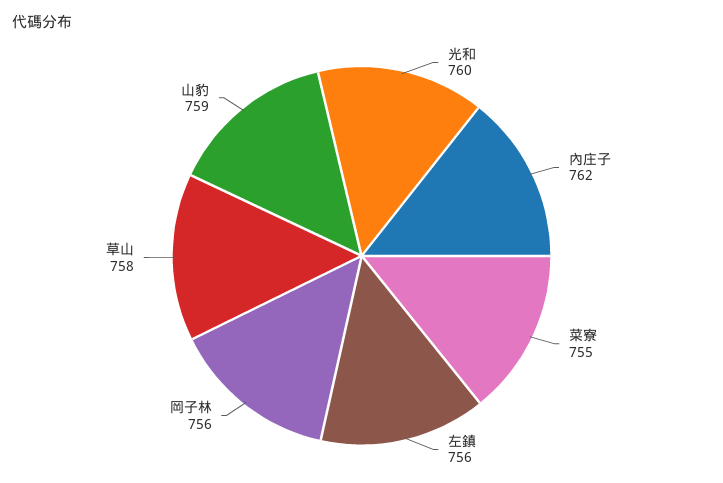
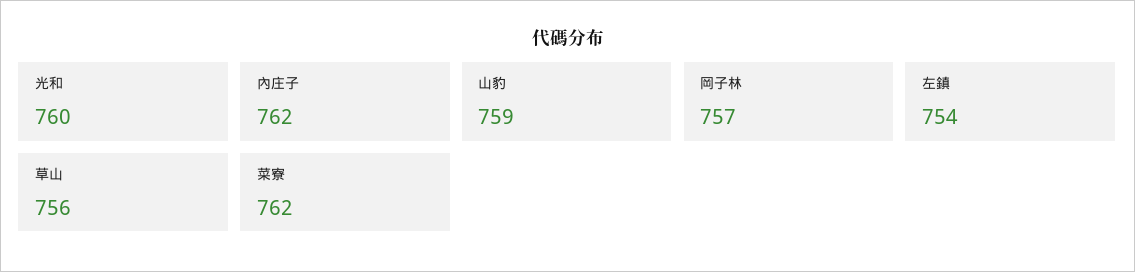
  {
    "光和": 760,
    "內庄子": 762,
-   "菜寮": 755,
+   "菜寮": 762,
-   "左鎮": 756,
+   "左鎮": 754,
-   "岡子林": 756,
+   "岡子林": 757,
-   "草山": 758,
+   "草山": 756,
    "山豹": 759
  }

